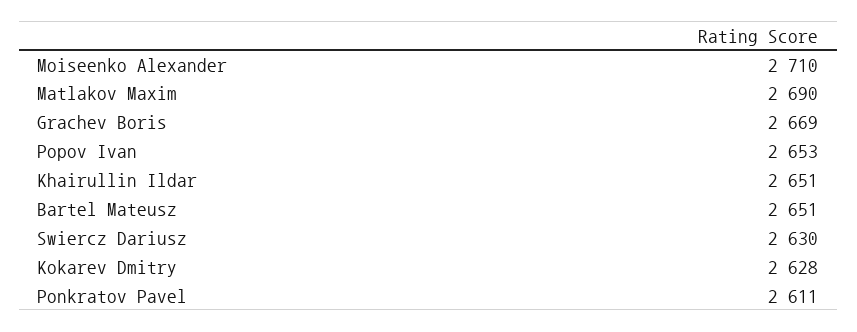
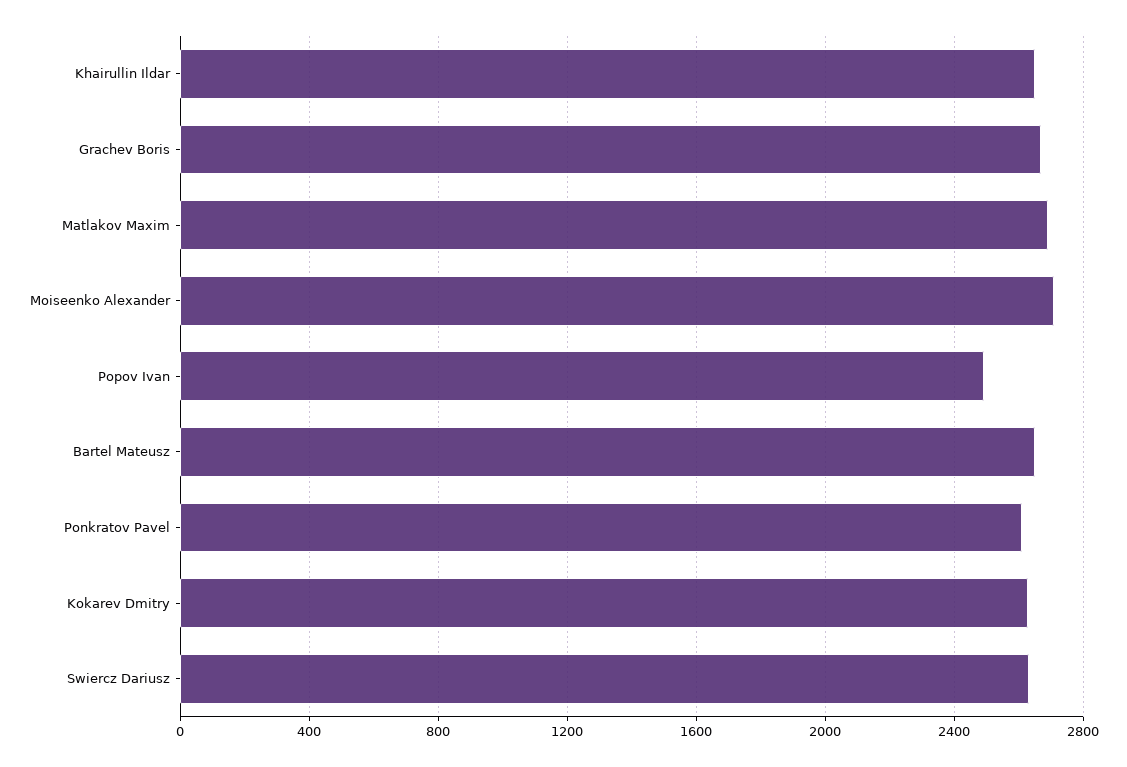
  {
    "Moiseenko Alexander": 2710,
    "Matlakov Maxim": 2690,
    "Grachev Boris": 2669,
-   "Popov Ivan": 2653,
+   "Popov Ivan": 2500,
    "Khairullin Ildar": 2651,
    "Bartel Mateusz": 2651,
    "Swiercz Dariusz": 2630,
    "Kokarev Dmitry": 2628,
    "Ponkratov Pavel": 2611
  }

